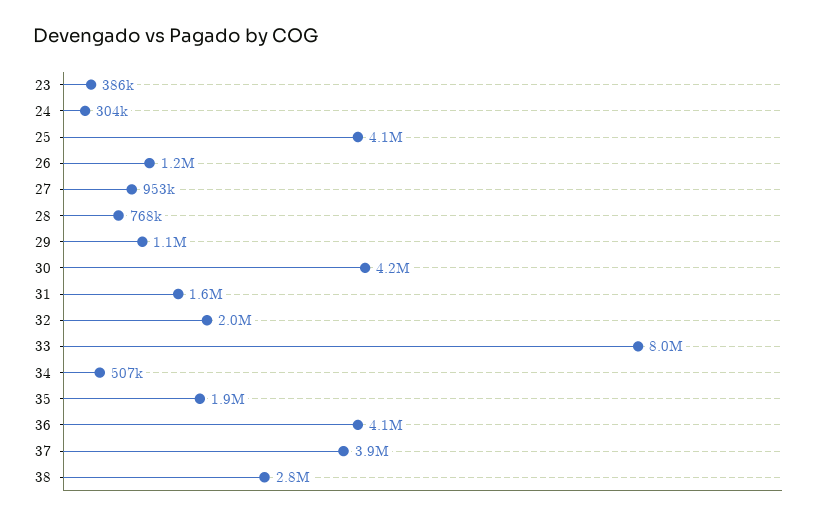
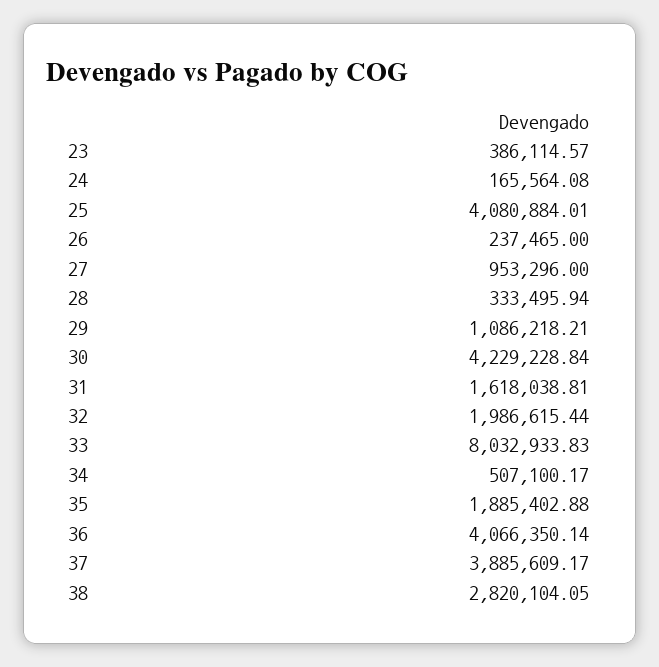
  {
    "23": 386114.57,
-   "24": 304000,
+   "24": 165564.08,
    "25": 4080884.01,
-   "26": 1200000,
+   "26": 237465,
    "27": 953296,
-   "28": 768000,
+   "28": 333495.94,
    "29": 1086218.21,
    "30": 4229228.84,
    "31": 1618038.81,
    "32": 1986615.44,
    "33": 8032933.83,
    "34": 507100.17,
    "35": 1885402.88,
    "36": 4066350.14,
    "37": 3885609.17,
    "38": 2820104.05
  }

